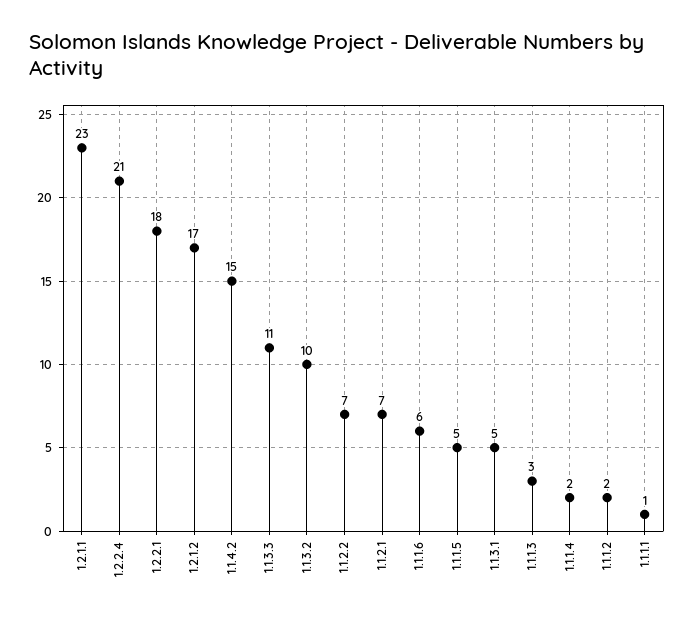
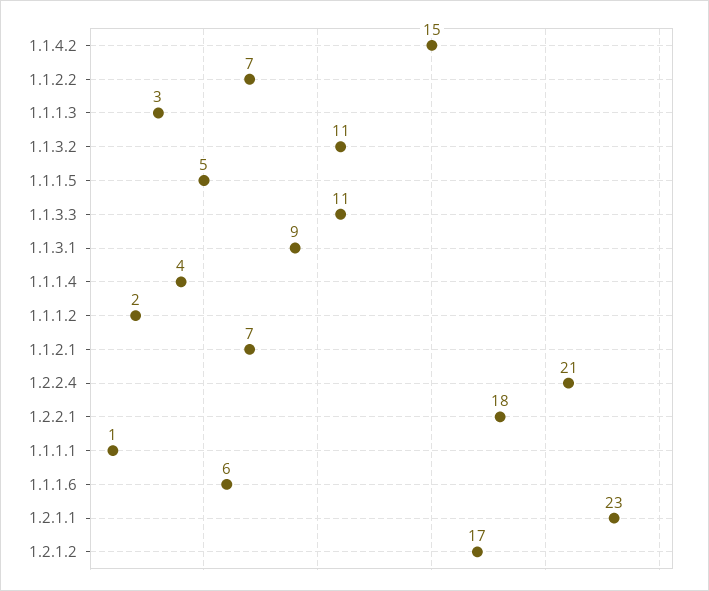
  {
    "1.2.1.1": 23,
    "1.2.2.4": 21,
    "1.2.2.1": 18,
    "1.2.1.2": 17,
    "1.1.4.2": 15,
    "1.1.3.3": 11,
-   "1.1.3.2": 10,
+   "1.1.3.2": 11,
    "1.1.2.2": 7,
    "1.1.2.1": 7,
    "1.1.1.6": 6,
    "1.1.1.5": 5,
-   "1.1.3.1": 5,
+   "1.1.3.1": 9,
    "1.1.1.3": 3,
-   "1.1.1.4": 2,
+   "1.1.1.4": 4,
    "1.1.1.2": 2,
    "1.1.1.1": 1
  }

